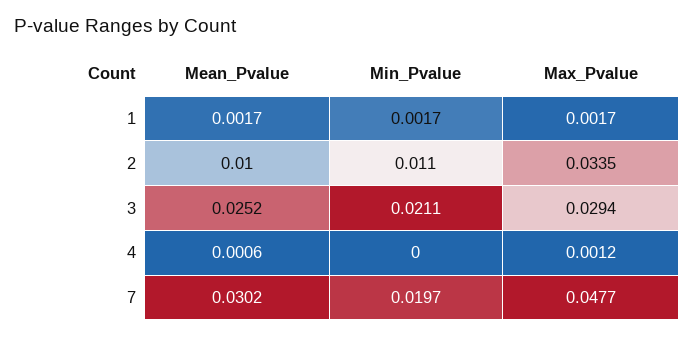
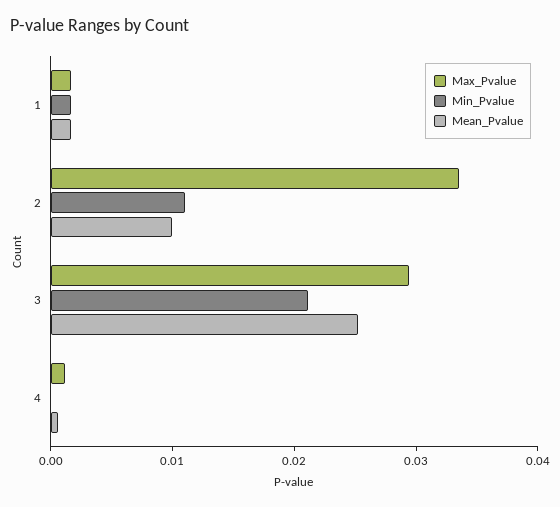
  {
    "Mean_Pvalue": {
      "1": 0.0017,
      "2": 0.01,
      "3": 0.0252,
-     "4": 0.0006,
+     "4": 0.0006
-     "7": 0.0302
    },
    "Min_Pvalue": {
      "1": 0.0017,
      "2": 0.011,
      "3": 0.0211,
-     "4": 0,
+     "4": 0
-     "7": 0.0197
    },
    "Max_Pvalue": {
      "1": 0.0017,
      "2": 0.0335,
      "3": 0.0294,
-     "4": 0.0012,
+     "4": 0.0012
-     "7": 0.0477
    }
  }

